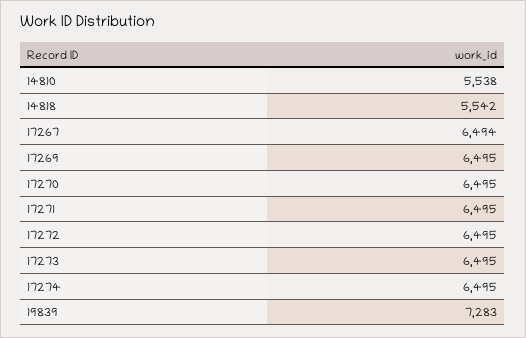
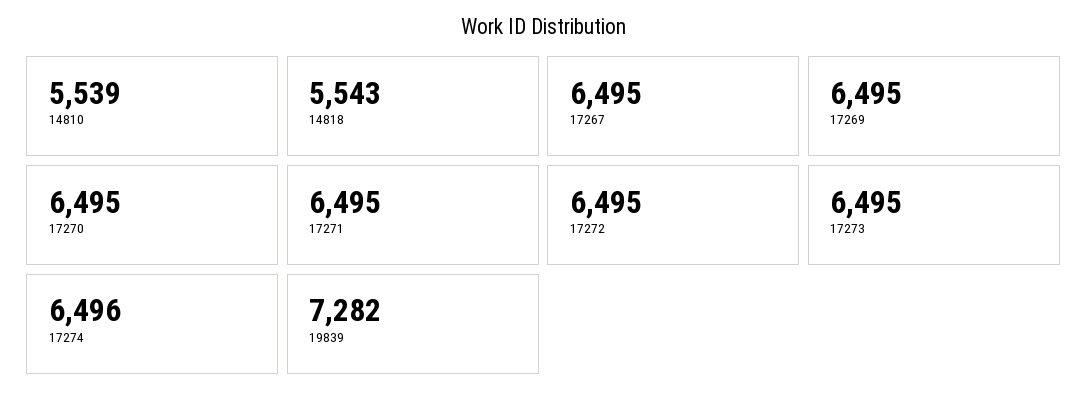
  {
-   "14810": 5538,
+   "14810": 5539,
-   "14818": 5542,
+   "14818": 5543,
-   "17267": 6494,
+   "17267": 6495,
    "17269": 6495,
    "17270": 6495,
    "17271": 6495,
    "17272": 6495,
    "17273": 6495,
-   "17274": 6495,
+   "17274": 6496,
-   "19839": 7283
+   "19839": 7282
  }

